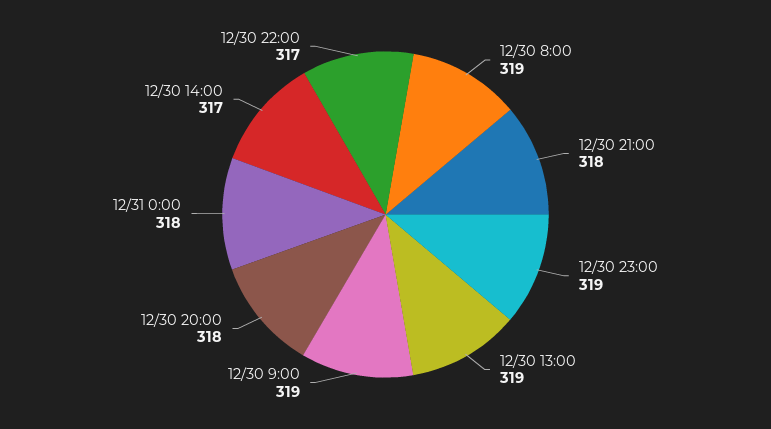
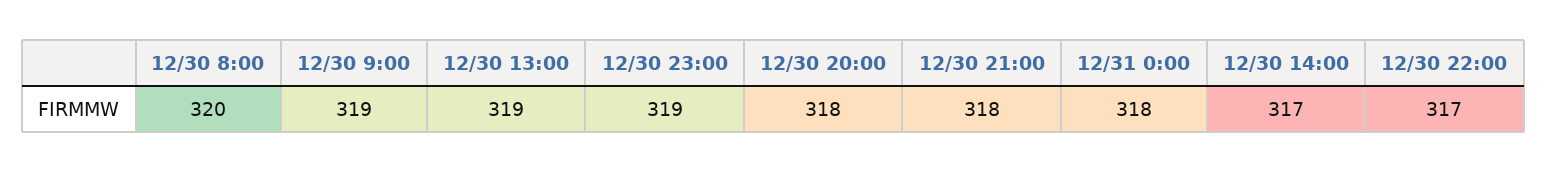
  {
-   "12/30 8:00": 319,
+   "12/30 8:00": 320,
    "12/30 21:00": 318,
    "12/30 23:00": 319,
    "12/30 13:00": 319,
    "12/30 9:00": 319,
    "12/30 20:00": 318,
    "12/31 0:00": 318,
    "12/30 14:00": 317,
    "12/30 22:00": 317
  }

